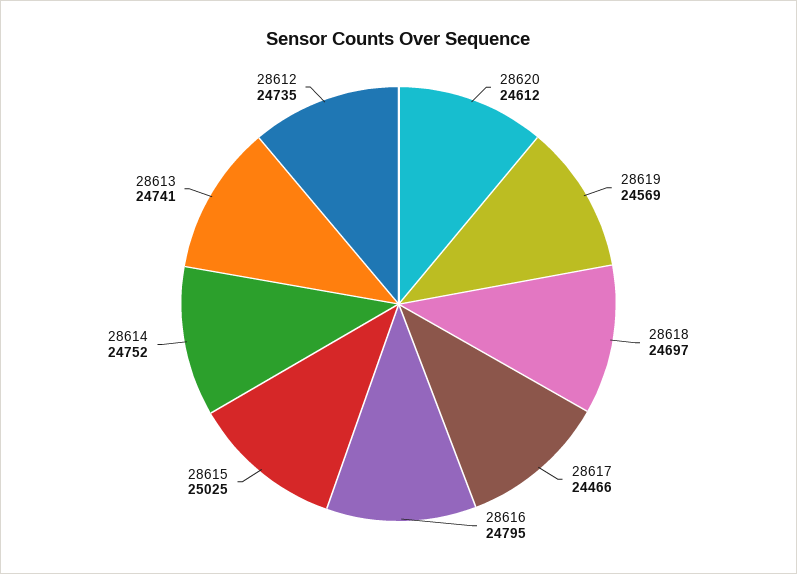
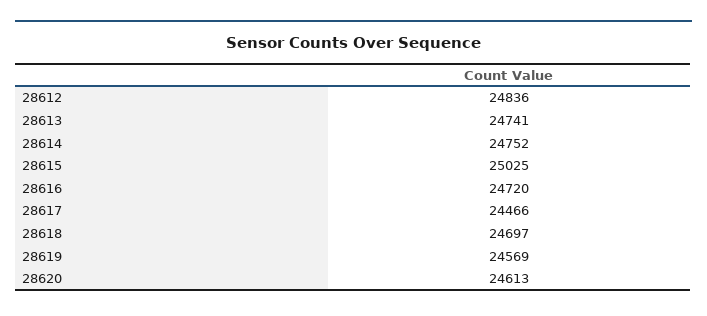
  {
-   "28620": 24612,
+   "28620": 24613,
    "28619": 24569,
    "28618": 24697,
    "28617": 24466,
-   "28616": 24795,
+   "28616": 24720,
    "28615": 25025,
    "28614": 24752,
    "28613": 24741,
-   "28612": 24735
+   "28612": 24836
  }

